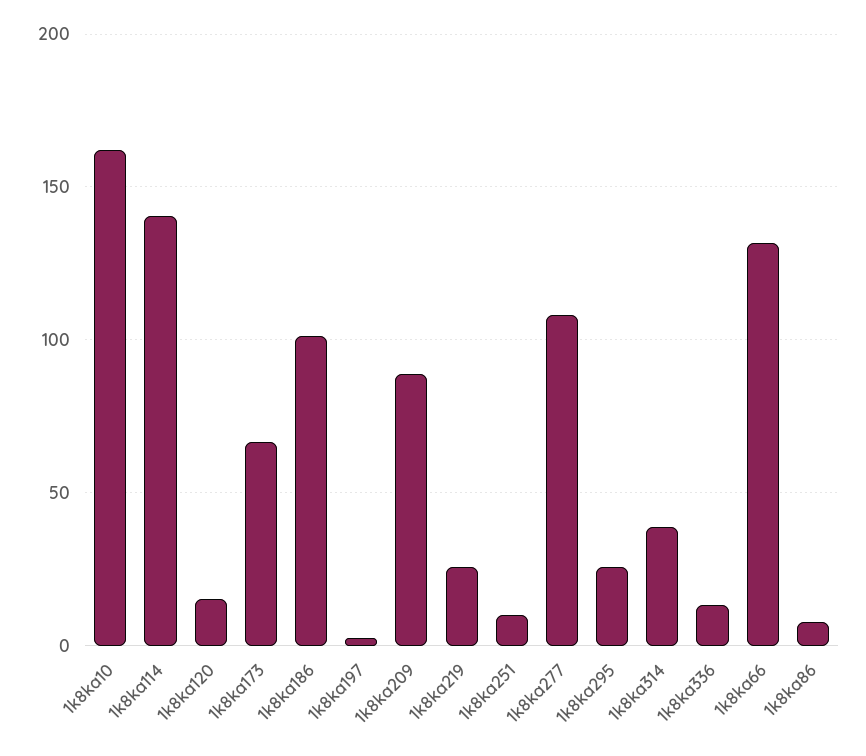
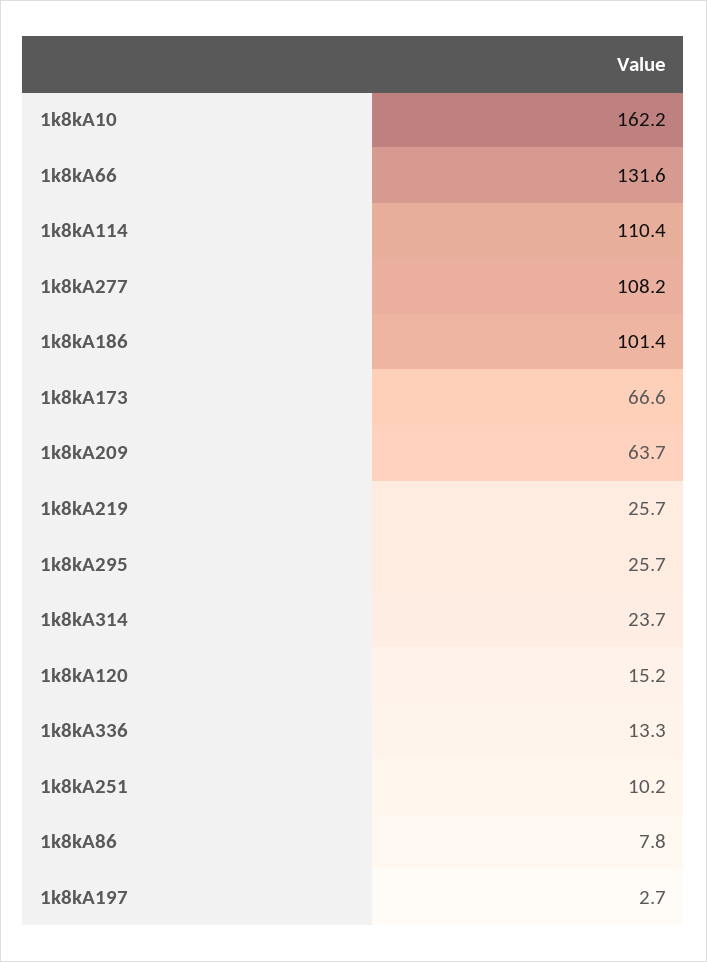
  {
    "1k8ka10": 162.2,
-   "1k8ka114": 140,
+   "1k8ka114": 110.4,
    "1k8ka120": 15.2,
    "1k8ka173": 66.6,
    "1k8ka186": 101.4,
    "1k8ka197": 2.7,
-   "1k8ka209": 90,
+   "1k8ka209": 63.7,
    "1k8ka219": 25.7,
    "1k8ka251": 10.2,
    "1k8ka277": 108.2,
    "1k8ka295": 25.7,
-   "1k8ka314": 40,
+   "1k8ka314": 23.7,
    "1k8ka336": 13.3,
    "1k8ka66": 131.6,
    "1k8ka86": 7.8
  }

